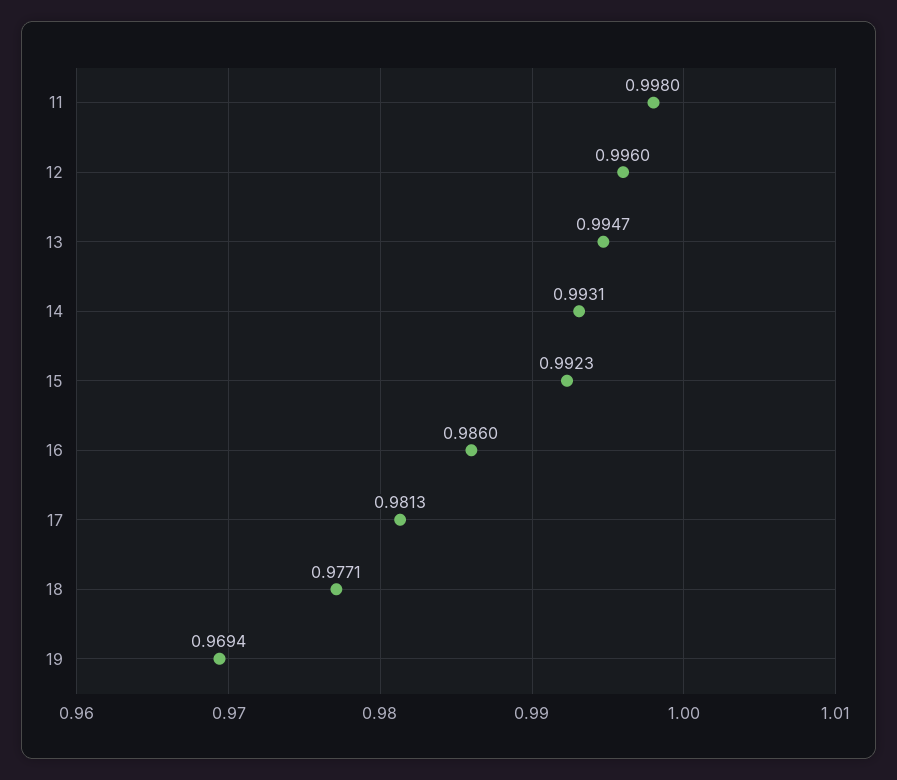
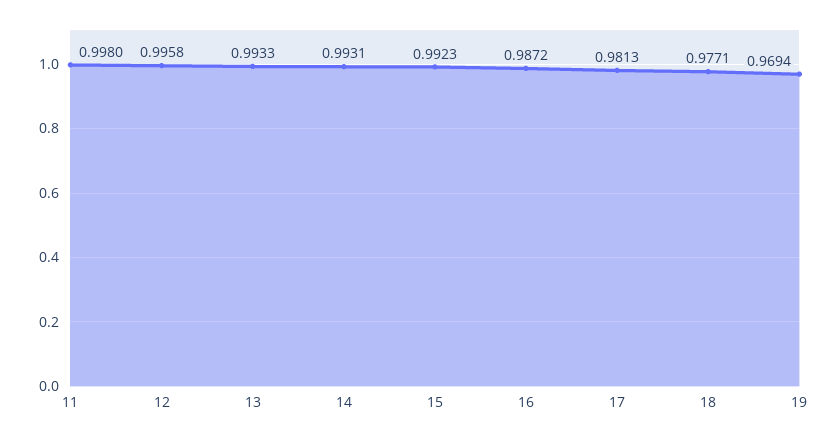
  {
    "11": 0.998,
-   "12": 0.996,
+   "12": 0.9958,
-   "13": 0.9947,
+   "13": 0.9933,
    "14": 0.9931,
    "15": 0.9923,
-   "16": 0.986,
+   "16": 0.9872,
    "17": 0.9813,
    "18": 0.9771,
    "19": 0.9694
  }

